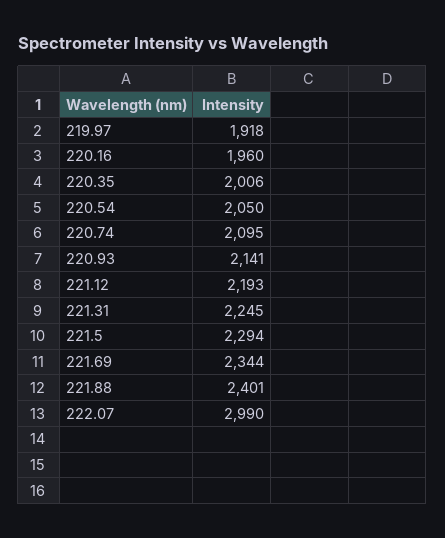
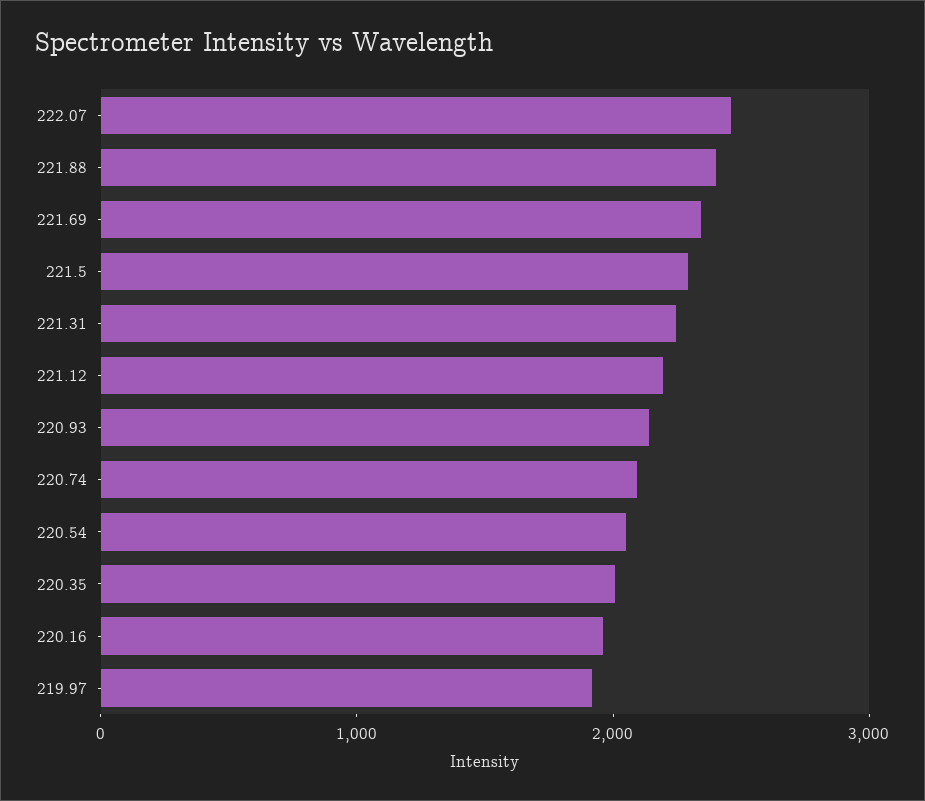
  {
    "219.97": 1918,
    "220.16": 1960,
    "220.35": 2006,
    "220.54": 2050,
    "220.74": 2095,
    "220.93": 2141,
    "221.12": 2193,
    "221.31": 2245,
    "221.5": 2294,
    "221.69": 2344,
    "221.88": 2401,
-   "222.07": 2990
+   "222.07": 2400
  }

